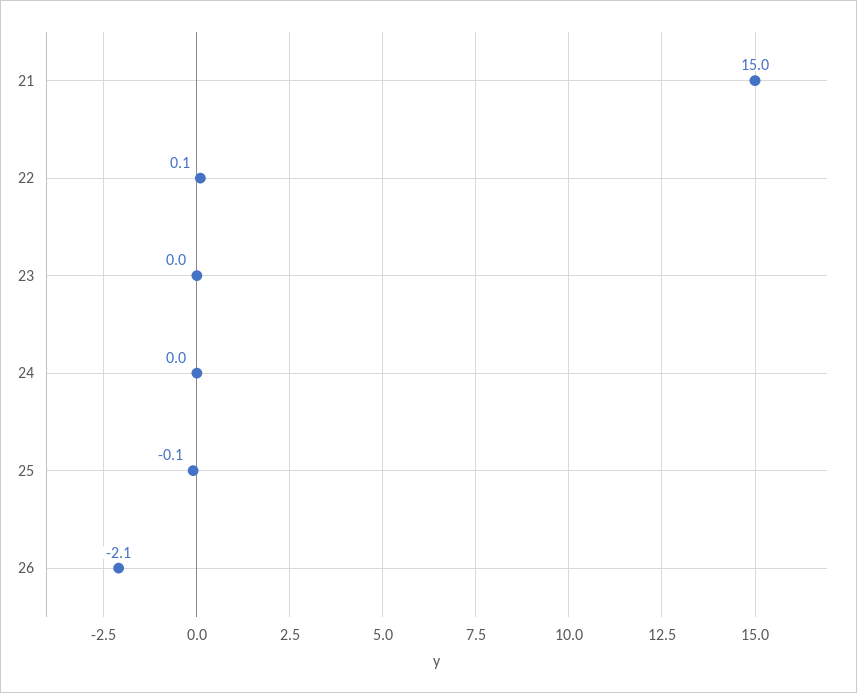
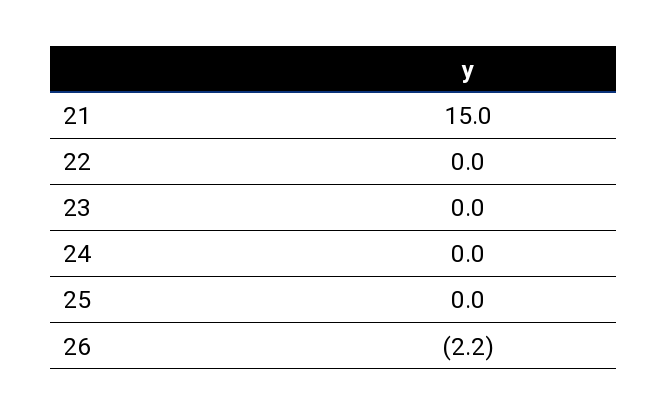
  {
    "21": 15,
-   "22": 0.1,
+   "22": 0,
    "23": 0,
    "24": 0,
-   "25": -0.1,
+   "25": 0,
-   "26": -2.1
+   "26": -2.2
  }

